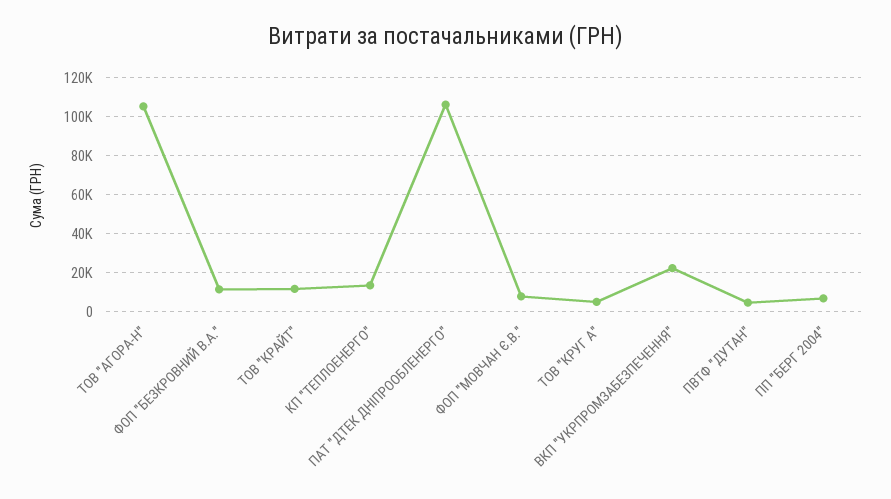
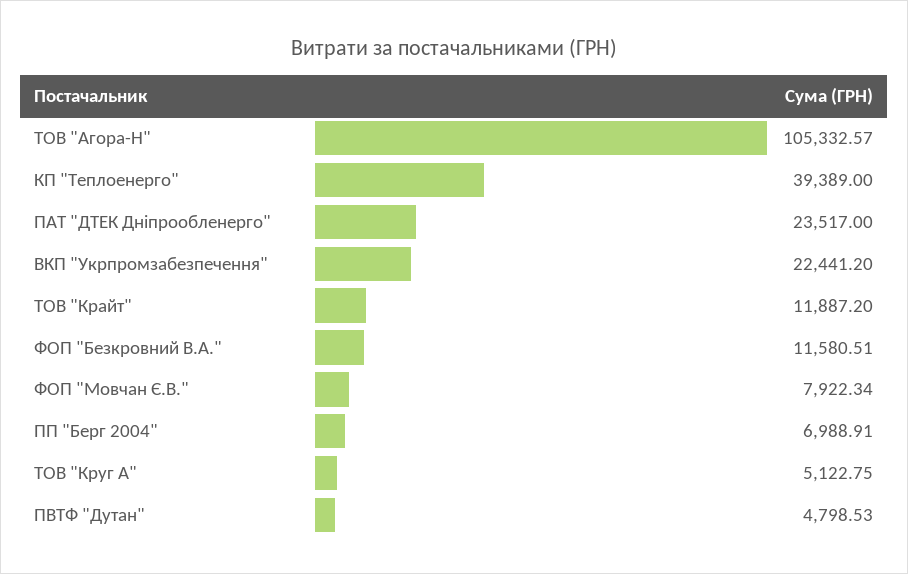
  {
    "ТОВ \"АГОРА-Н\"": 105332.57,
    "ФОП \"БЕЗКРОВНИЙ В.А.\"": 11580.51,
    "ТОВ \"КРАЙТ\"": 11887.2,
-   "КП \"ТЕПЛОЕНЕРГО\"": 15000,
+   "КП \"ТЕПЛОЕНЕРГО\"": 39389,
-   "ПАТ \"ДТЕК ДНІПРООБЛЕНЕРГО\"": 105000,
+   "ПАТ \"ДТЕК ДНІПРООБЛЕНЕРГО\"": 23517,
    "ФОП \"МОВЧАН Є.В.\"": 7922.34,
    "ТОВ \"КРУГ А\"": 5122.75,
    "ВКП \"УКРПРОМЗАБЕЗПЕЧЕННЯ\"": 22441.2,
    "ПВТФ \"ДУТАН\"": 4798.53,
    "ПП \"БЕРГ 2004\"": 6988.91
  }

